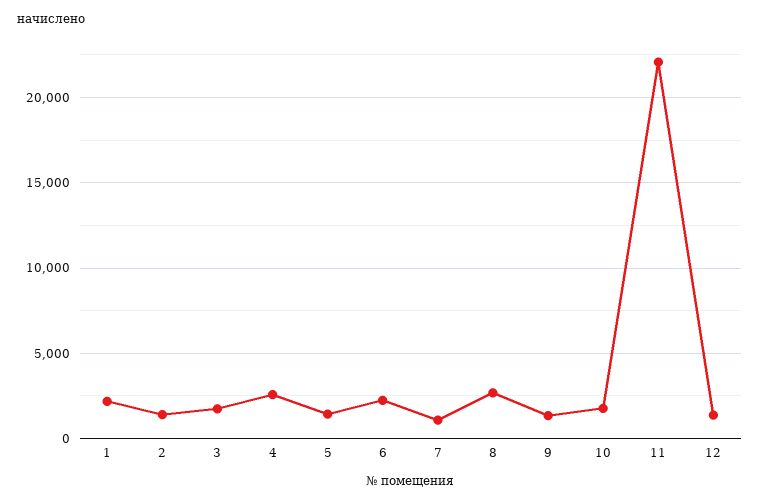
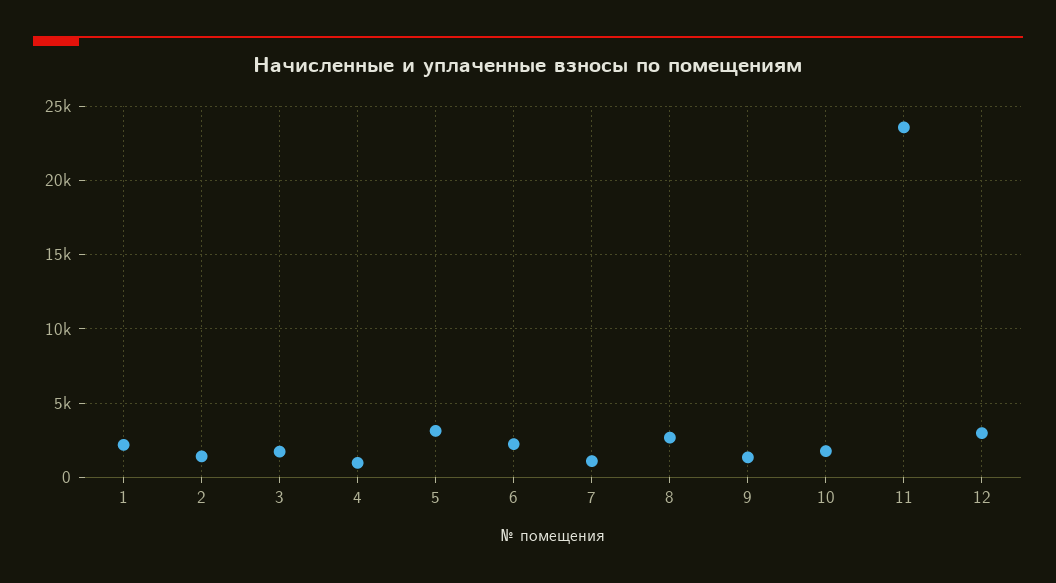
  {
    "1": 2000,
    "2": 1500,
    "3": 1500,
-   "4": 2500,
+   "4": 1000,
-   "5": 1500,
+   "5": 3000,
    "6": 2000,
    "7": 1000,
    "8": 2500,
    "9": 1500,
    "10": 2000,
-   "11": 22000,
+   "11": 23500,
-   "12": 1500
+   "12": 3000
  }

